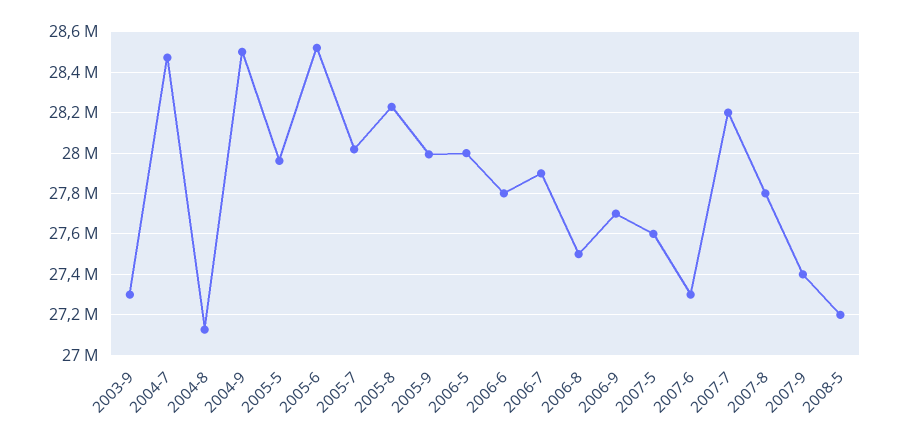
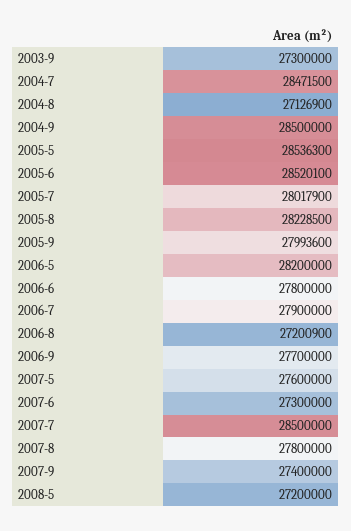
  {
    "2003-9": 27300000,
    "2004-7": 28471500,
    "2004-8": 27126900,
    "2004-9": 28500000,
-   "2005-5": 27950000,
+   "2005-5": 28536300,
    "2005-6": 28520100,
    "2005-7": 28017900,
    "2005-8": 28228500,
    "2005-9": 27993600,
-   "2006-5": 28000000,
+   "2006-5": 28200000,
    "2006-6": 27800000,
    "2006-7": 27900000,
-   "2006-8": 27500000,
+   "2006-8": 27200900,
    "2006-9": 27700000,
    "2007-5": 27600000,
    "2007-6": 27300000,
-   "2007-7": 28200000,
+   "2007-7": 28500000,
    "2007-8": 27800000,
    "2007-9": 27400000,
    "2008-5": 27200000
  }

